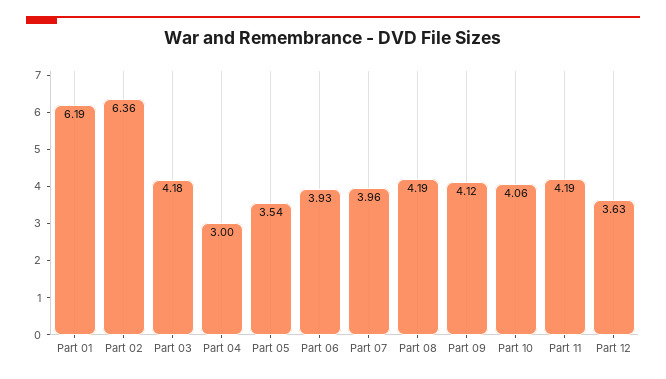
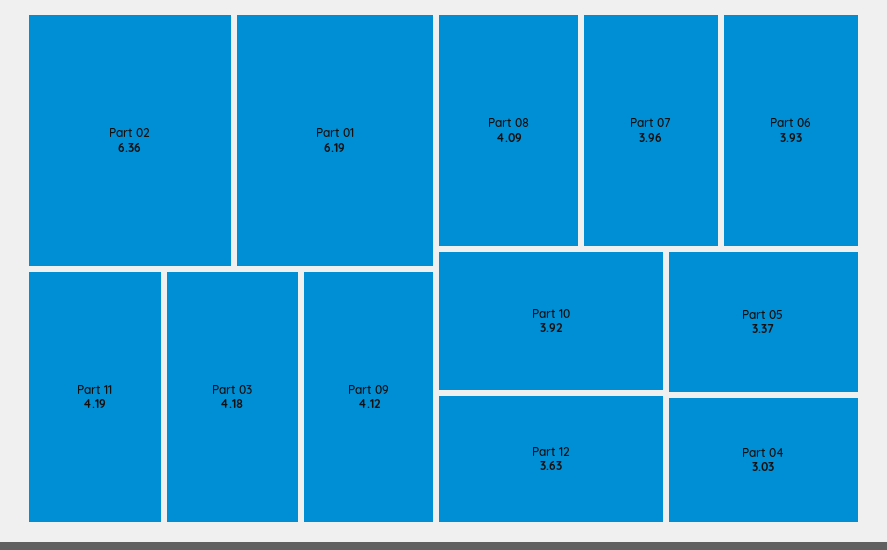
  {
    "Part 01": 6.19,
    "Part 02": 6.36,
    "Part 03": 4.18,
-   "Part 04": 3,
+   "Part 04": 3.03,
-   "Part 05": 3.54,
+   "Part 05": 3.37,
    "Part 06": 3.93,
    "Part 07": 3.96,
-   "Part 08": 4.19,
+   "Part 08": 4.09,
    "Part 09": 4.12,
-   "Part 10": 4.06,
+   "Part 10": 3.92,
    "Part 11": 4.19,
    "Part 12": 3.63
  }

